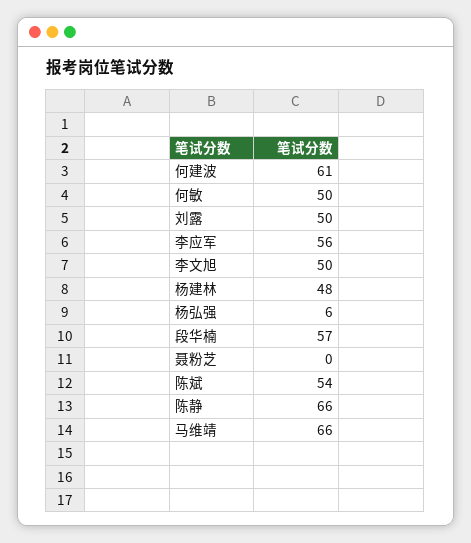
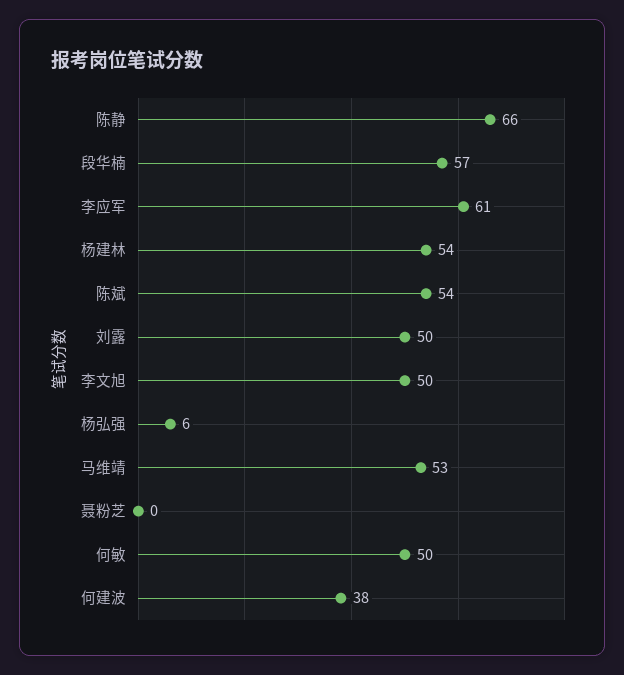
  {
-   "何建波": 61,
+   "何建波": 38,
    "何敏": 50,
    "刘露": 50,
-   "李应军": 56,
+   "李应军": 61,
    "李文旭": 50,
-   "杨建林": 48,
+   "杨建林": 54,
    "杨弘强": 6,
    "段华楠": 57,
    "聂粉芝": 0,
    "陈斌": 54,
    "陈静": 66,
-   "马维靖": 66
+   "马维靖": 53
  }

